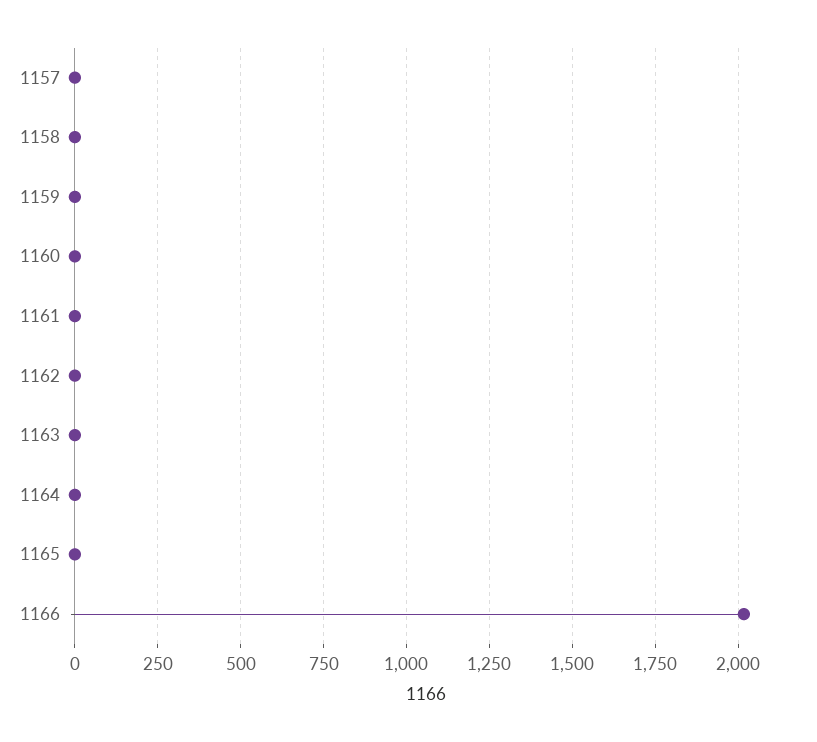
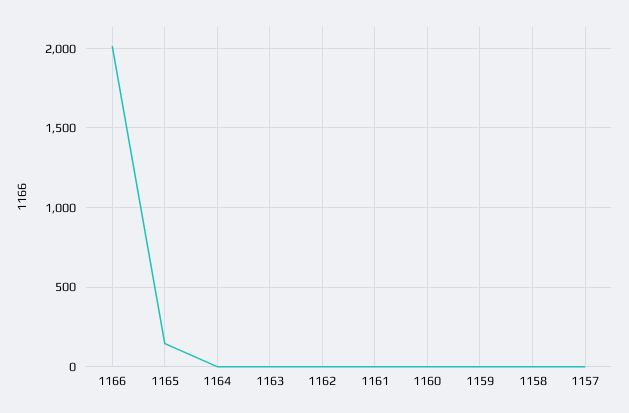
  {
    "1157": 0,
    "1158": 0,
    "1159": 0,
    "1160": 0,
    "1161": 0,
    "1162": 0,
    "1163": 0,
    "1164": 0,
-   "1165": 0,
+   "1165": 150,
    "1166": 2025
  }

